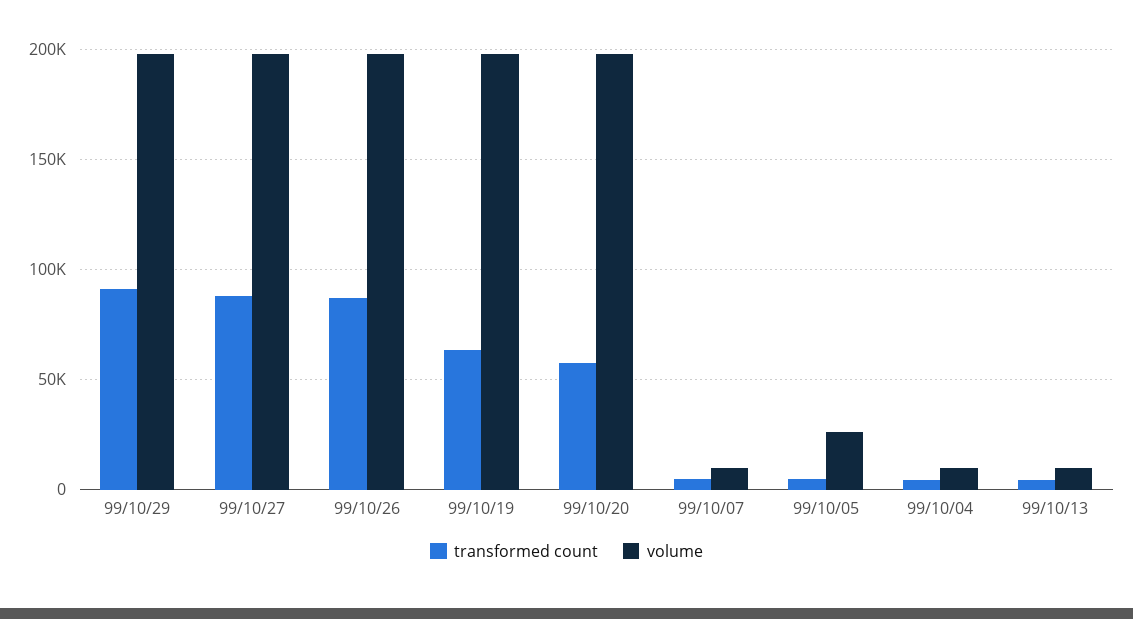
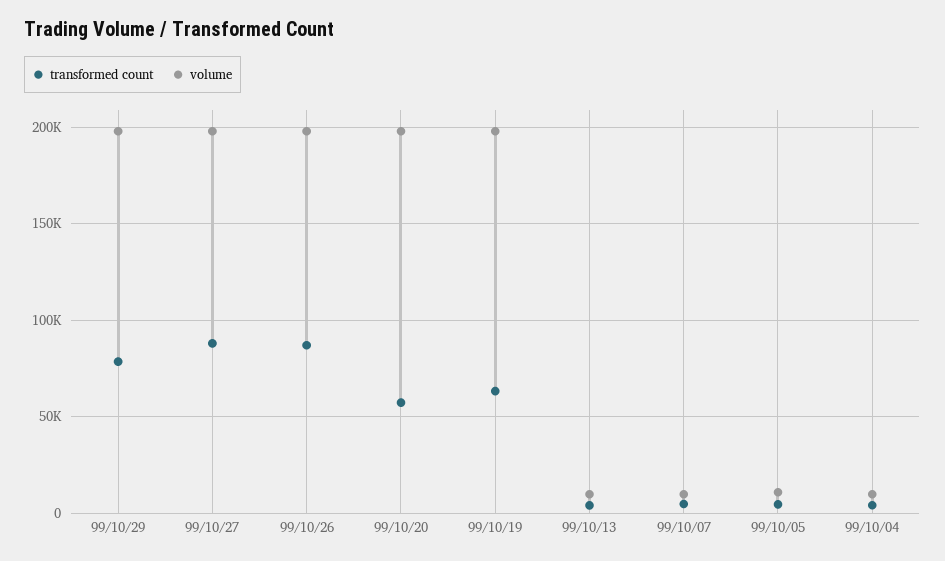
  {
    "transformed count": {
-     "99/10/29": 90000,
+     "99/10/29": 80000,
      "99/10/27": 90000,
      "99/10/26": 85000,
      "99/10/19": 65000,
      "99/10/20": 55000,
      "99/10/07": 5000,
      "99/10/05": 5000,
      "99/10/04": 5000,
      "99/10/13": 5000
    },
    "volume": {
      "99/10/29": 200000,
      "99/10/27": 200000,
      "99/10/26": 200000,
      "99/10/19": 200000,
      "99/10/20": 200000,
      "99/10/07": 10000,
-     "99/10/05": 25000,
+     "99/10/05": 10000,
      "99/10/04": 10000,
      "99/10/13": 10000
    }
  }

